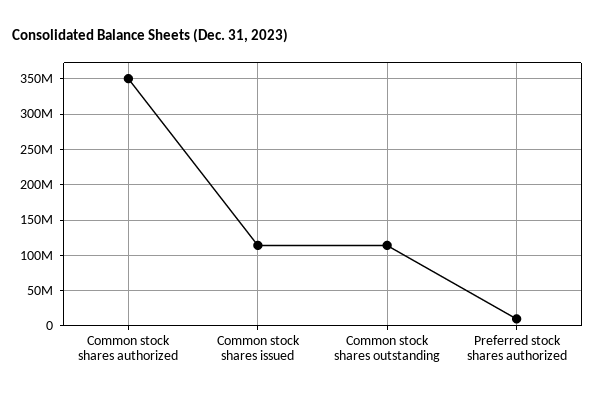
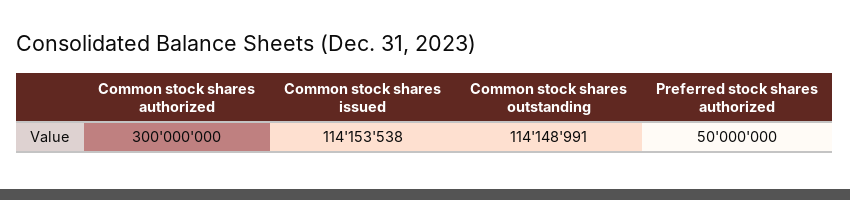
  {
-   "Common stock shares authorized": 350000000,
+   "Common stock shares authorized": 300000000,
    "Common stock shares issued": 114153538,
    "Common stock shares outstanding": 114148991,
-   "Preferred stock shares authorized": 10000000
+   "Preferred stock shares authorized": 50000000
  }

